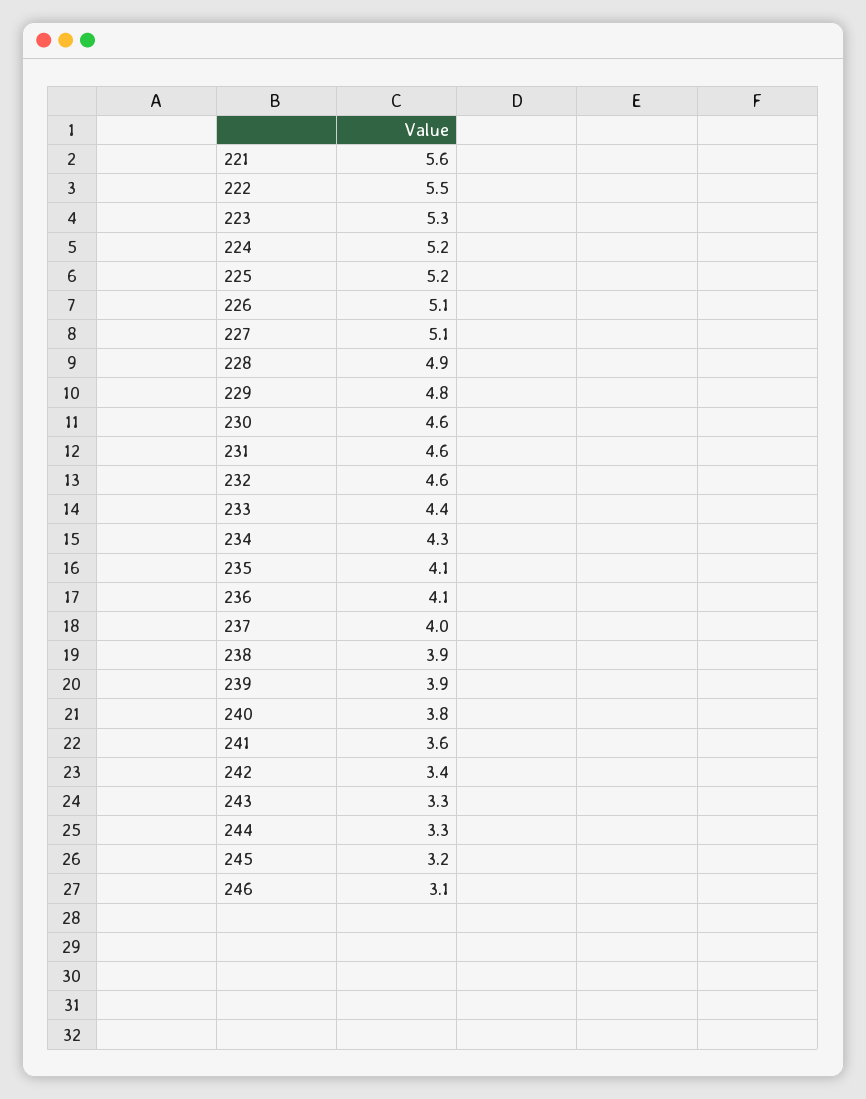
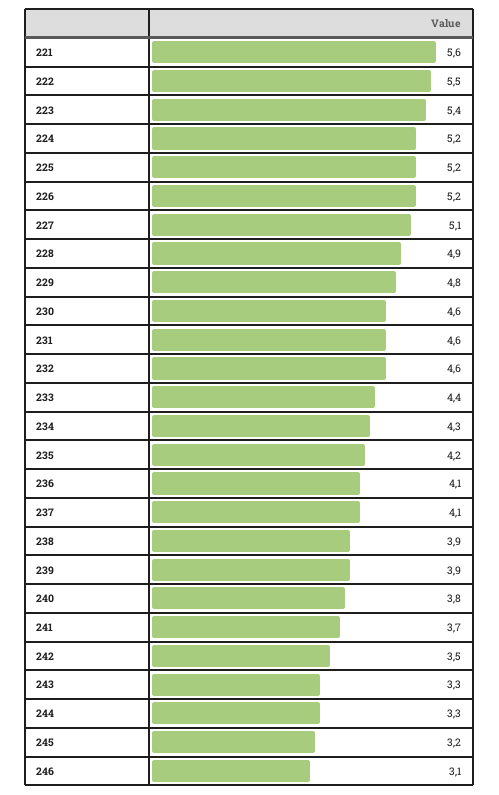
  {
    "221": 5.6,
    "222": 5.5,
-   "223": 5.3,
+   "223": 5.4,
    "224": 5.2,
    "225": 5.2,
-   "226": 5.1,
+   "226": 5.2,
    "227": 5.1,
    "228": 4.9,
    "229": 4.8,
    "230": 4.6,
    "231": 4.6,
    "232": 4.6,
    "233": 4.4,
    "234": 4.3,
-   "235": 4.1,
+   "235": 4.2,
    "236": 4.1,
-   "237": 4,
+   "237": 4.1,
    "238": 3.9,
    "239": 3.9,
    "240": 3.8,
-   "241": 3.6,
+   "241": 3.7,
-   "242": 3.4,
+   "242": 3.5,
    "243": 3.3,
    "244": 3.3,
    "245": 3.2,
    "246": 3.1
  }

